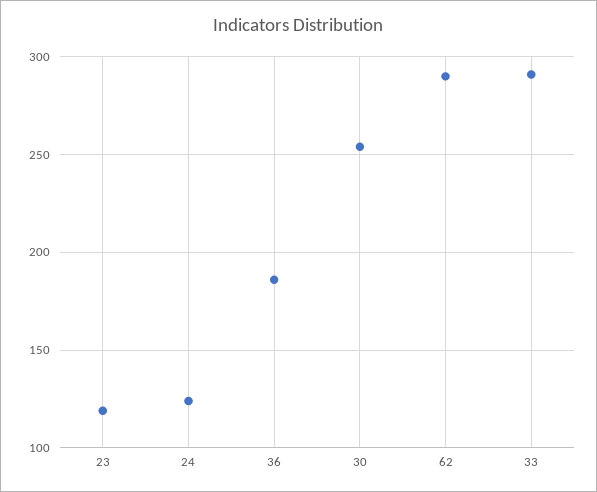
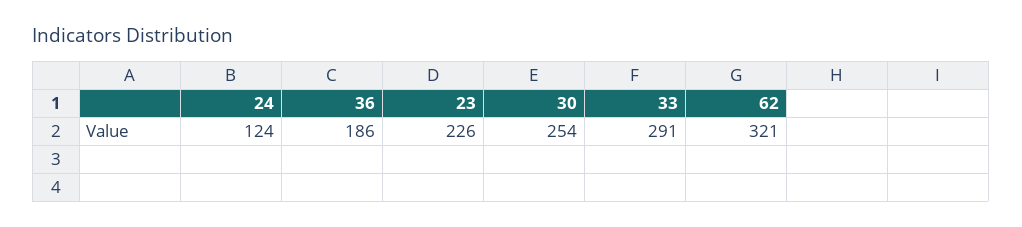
  {
-   "23": 120,
+   "23": 226,
    "24": 124,
    "36": 186,
    "30": 254,
-   "62": 290,
+   "62": 321,
    "33": 291
  }

